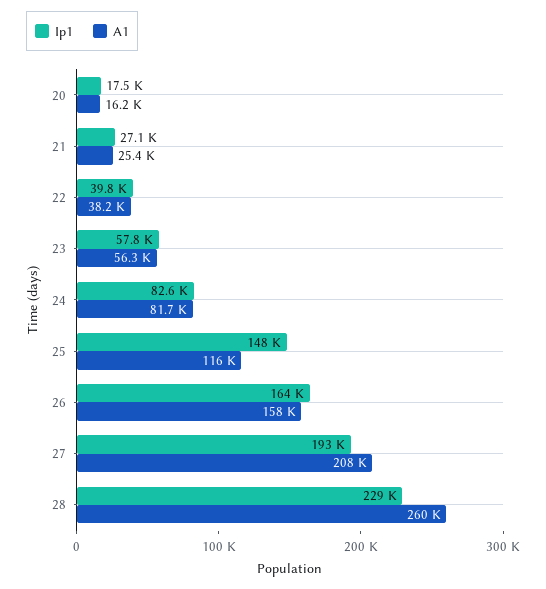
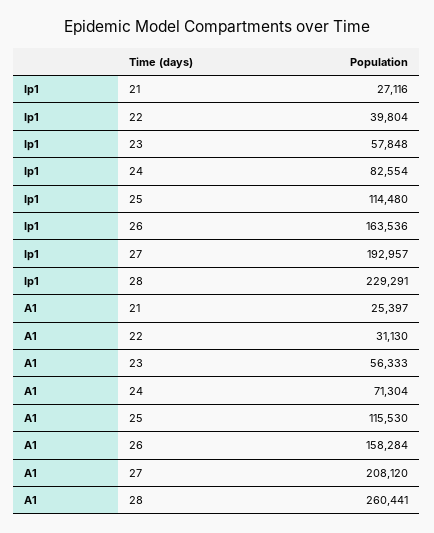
  {
    "Ip1": {
-     "20": 17500,
      "21": 27116,
      "22": 39804,
      "23": 57848,
      "24": 82554,
-     "25": 148000,
+     "25": 114480,
      "26": 163536,
      "27": 192957,
      "28": 229291
    },
    "A1": {
-     "20": 16200,
      "21": 25397,
-     "22": 38200,
+     "22": 31130,
      "23": 56333,
-     "24": 81700,
+     "24": 71304,
      "25": 115530,
      "26": 158284,
      "27": 208120,
      "28": 260441
    }
  }

